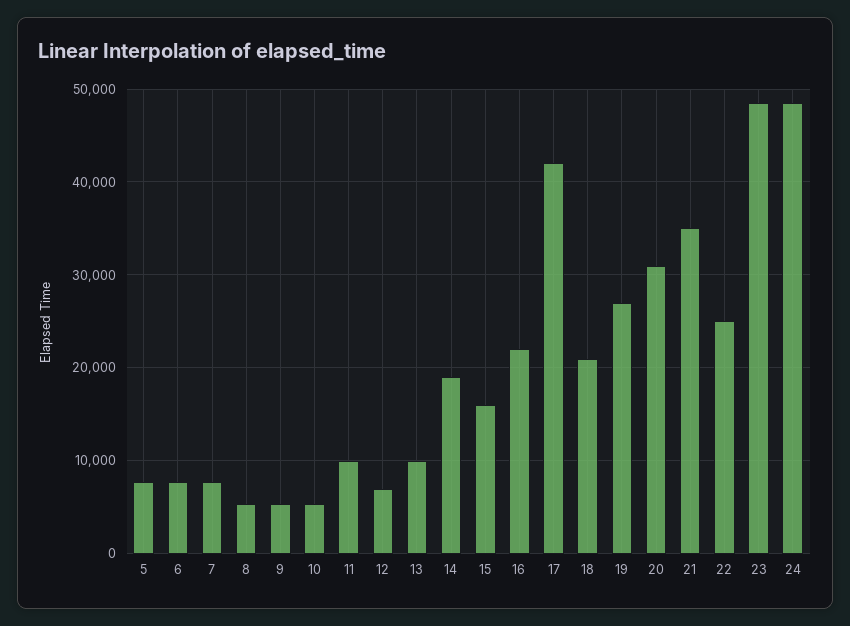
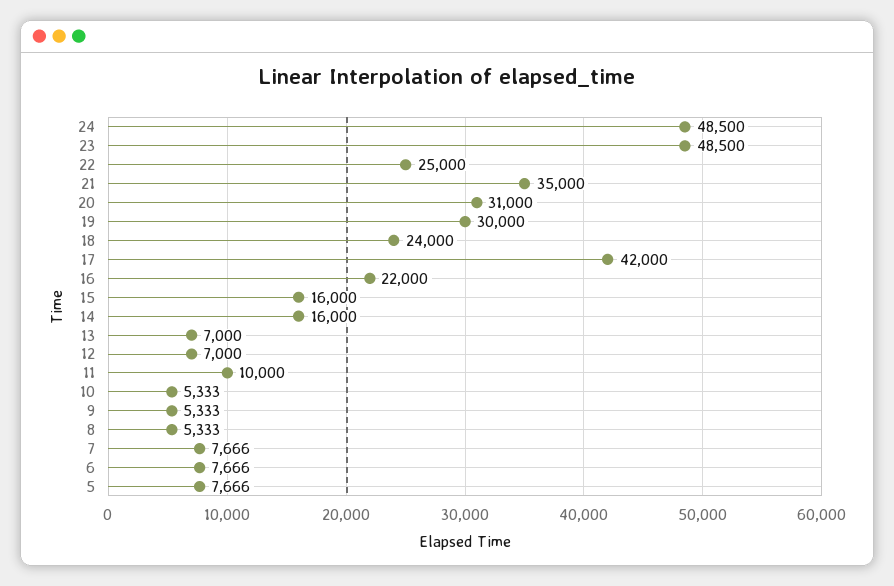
  {
    "5": 7666,
    "6": 7666,
    "7": 7666,
    "8": 5333,
    "9": 5333,
    "10": 5333,
    "11": 10000,
    "12": 7000,
-   "13": 10000,
+   "13": 7000,
-   "14": 19000,
+   "14": 16000,
    "15": 16000,
    "16": 22000,
    "17": 42000,
-   "18": 21000,
+   "18": 24000,
-   "19": 27000,
+   "19": 30000,
    "20": 31000,
    "21": 35000,
    "22": 25000,
    "23": 48500,
    "24": 48500
  }

